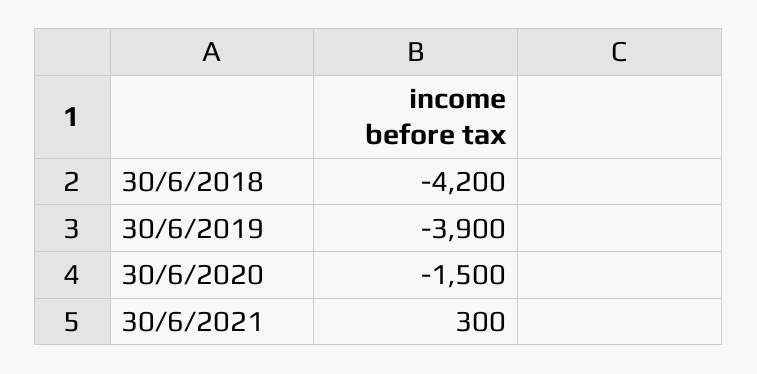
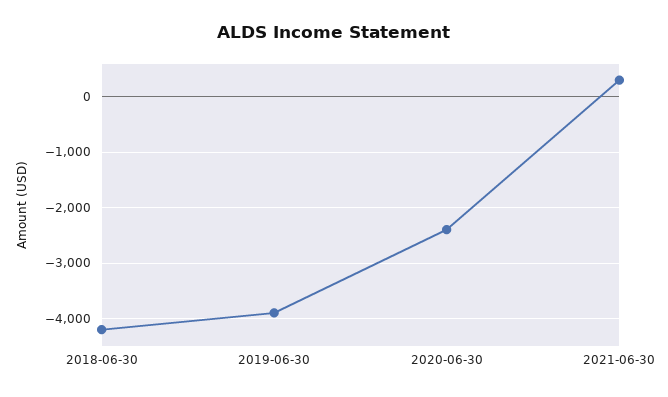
  {
    "30/6/2018": -4200,
    "30/6/2019": -3900,
-   "30/6/2020": -1500,
+   "30/6/2020": -2400,
    "30/6/2021": 300
  }

